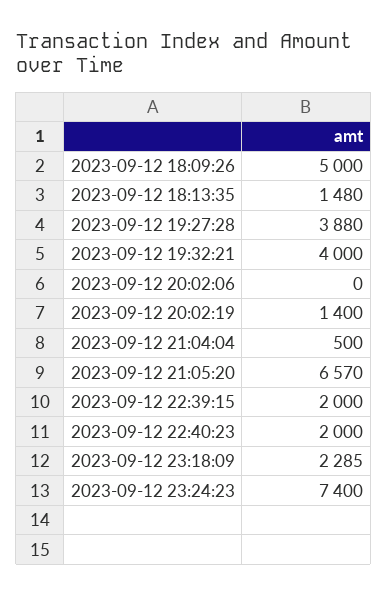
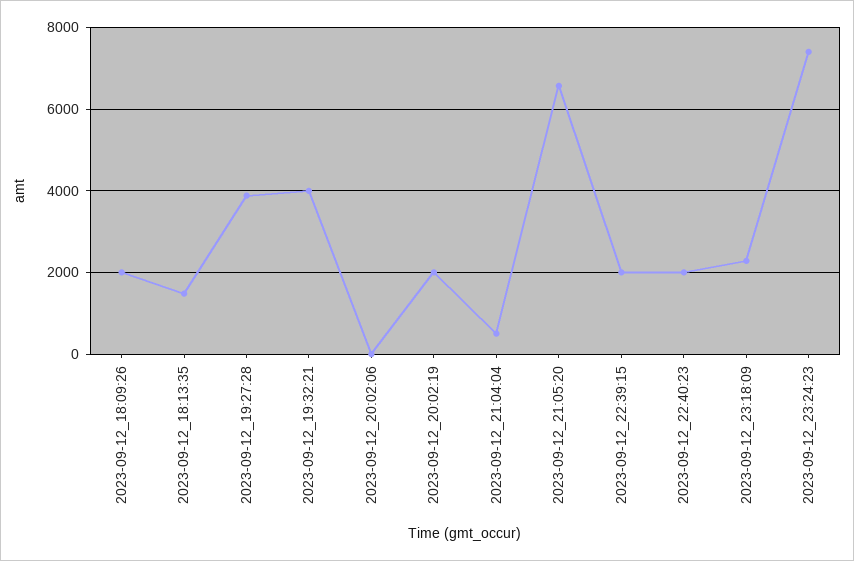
  {
-   "2023-09-12 18:09:26": 5000,
+   "2023-09-12 18:09:26": 2000,
    "2023-09-12 18:13:35": 1480,
    "2023-09-12 19:27:28": 3880,
    "2023-09-12 19:32:21": 4000,
    "2023-09-12 20:02:06": 0,
-   "2023-09-12 20:02:19": 1400,
+   "2023-09-12 20:02:19": 2000,
    "2023-09-12 21:04:04": 500,
    "2023-09-12 21:05:20": 6570,
    "2023-09-12 22:39:15": 2000,
    "2023-09-12 22:40:23": 2000,
    "2023-09-12 23:18:09": 2285,
    "2023-09-12 23:24:23": 7400
  }

